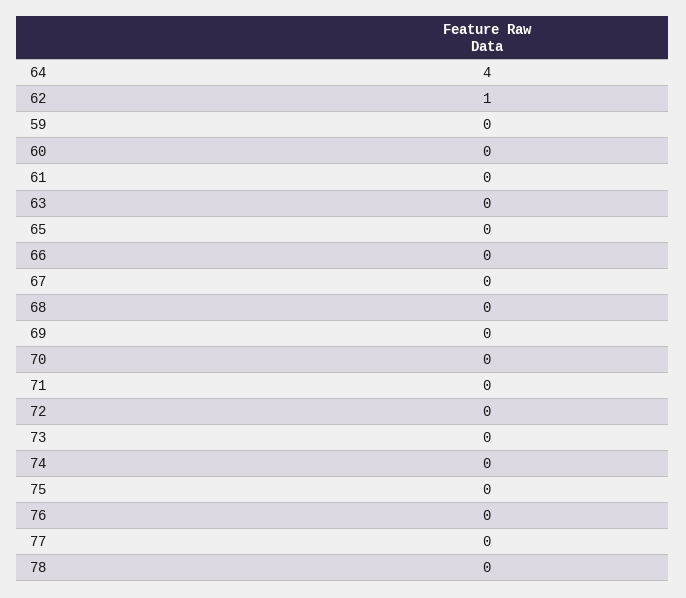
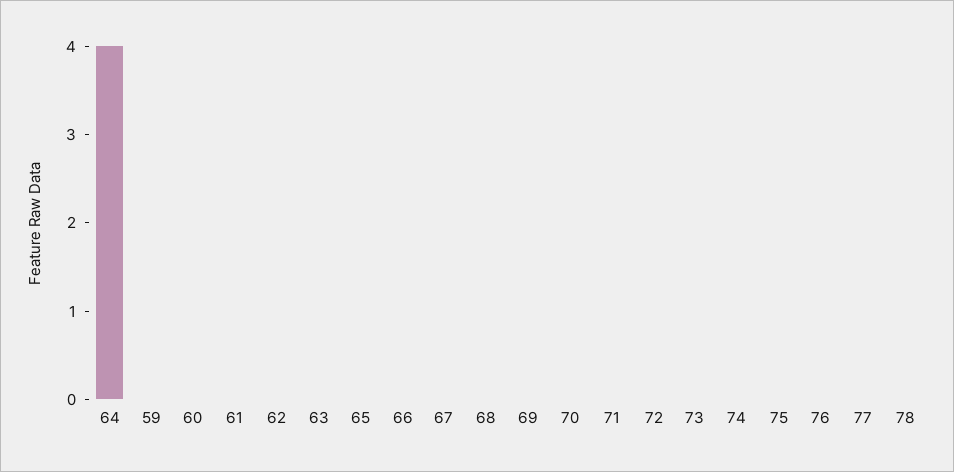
  {
    "64": 4,
-   "62": 1,
+   "62": 0,
    "59": 0,
    "60": 0,
    "61": 0,
    "63": 0,
    "65": 0,
    "66": 0,
    "67": 0,
    "68": 0,
    "69": 0,
    "70": 0,
    "71": 0,
    "72": 0,
    "73": 0,
    "74": 0,
    "75": 0,
    "76": 0,
    "77": 0,
    "78": 0
  }

